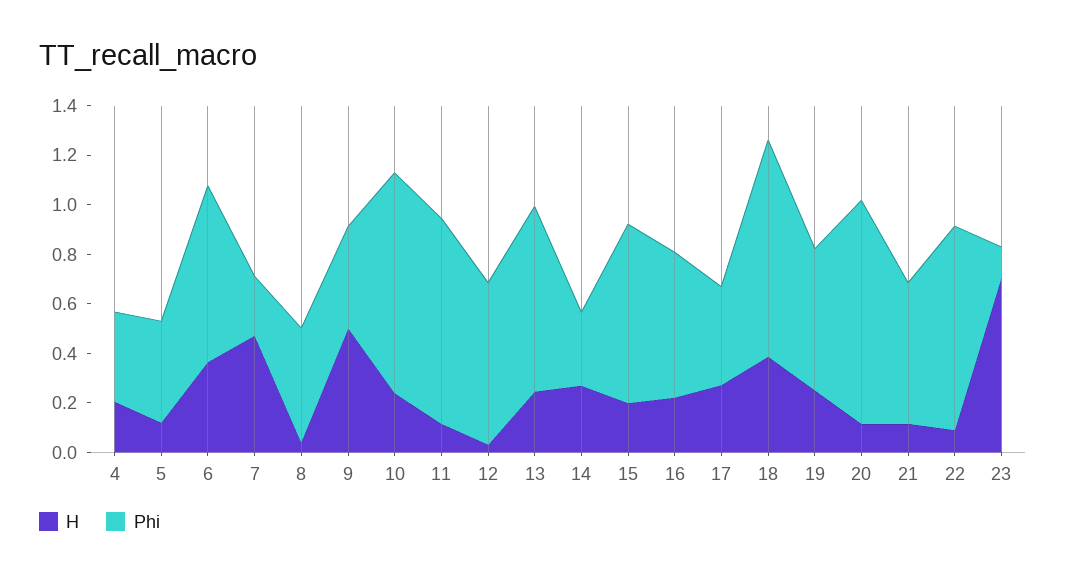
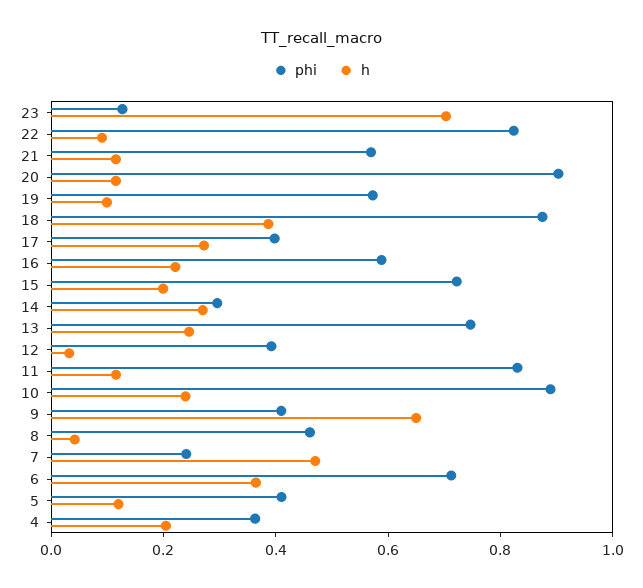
  {
    "H": {
      "4": 0.2,
      "5": 0.1,
      "6": 0.35,
      "7": 0.45,
      "8": 0.05,
-     "9": 0.5,
+     "9": 0.65,
      "10": 0.25,
      "11": 0.1,
      "12": 0.05,
      "13": 0.25,
      "14": 0.25,
      "15": 0.2,
      "16": 0.2,
      "17": 0.25,
      "18": 0.4,
-     "19": 0.25,
+     "19": 0.1,
      "20": 0.1,
      "21": 0.1,
      "22": 0.1,
      "23": 0.7
    },
    "Phi": {
      "4": 0.35,
      "5": 0.4,
      "6": 0.7,
      "7": 0.25,
      "8": 0.45,
      "9": 0.4,
      "10": 0.9,
      "11": 0.85,
-     "12": 0.65,
+     "12": 0.4,
      "13": 0.75,
      "14": 0.3,
      "15": 0.7,
      "16": 0.6,
      "17": 0.4,
      "18": 0.85,
      "19": 0.55,
      "20": 0.9,
      "21": 0.55,
      "22": 0.8,
      "23": 0.15
    }
  }

